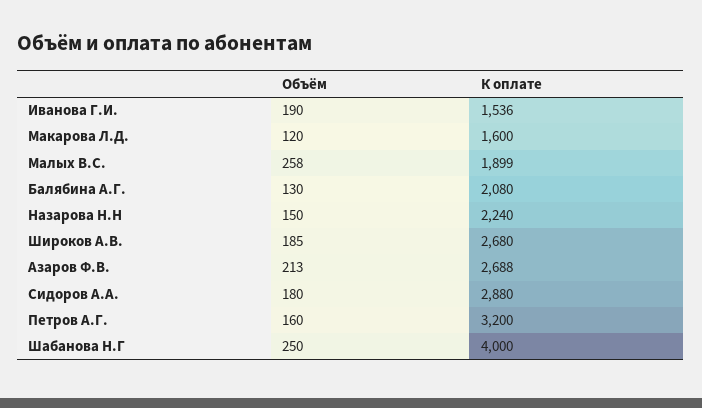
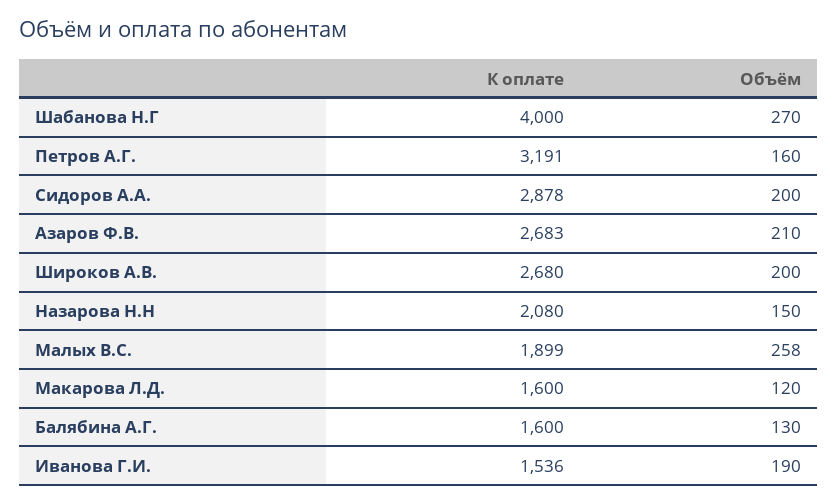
  {
    "Объём": {
      "Иванова Г.И.": 190,
      "Макарова Л.Д.": 120,
      "Малых В.С.": 258,
      "Балябина А.Г.": 130,
      "Назарова Н.Н": 150,
-     "Широков А.В.": 185,
+     "Широков А.В.": 200,
-     "Азаров Ф.В.": 213,
+     "Азаров Ф.В.": 210,
-     "Сидоров А.А.": 180,
+     "Сидоров А.А.": 200,
      "Петров А.Г.": 160,
-     "Шабанова Н.Г": 250
+     "Шабанова Н.Г": 270
    },
    "К оплате": {
      "Иванова Г.И.": 1536,
      "Макарова Л.Д.": 1600,
      "Малых В.С.": 1899,
-     "Балябина А.Г.": 2080,
+     "Балябина А.Г.": 1600,
-     "Назарова Н.Н": 2240,
+     "Назарова Н.Н": 2080,
      "Широков А.В.": 2680,
-     "Азаров Ф.В.": 2688,
+     "Азаров Ф.В.": 2683,
-     "Сидоров А.А.": 2880,
+     "Сидоров А.А.": 2878,
-     "Петров А.Г.": 3200,
+     "Петров А.Г.": 3191,
      "Шабанова Н.Г": 4000
    }
  }

